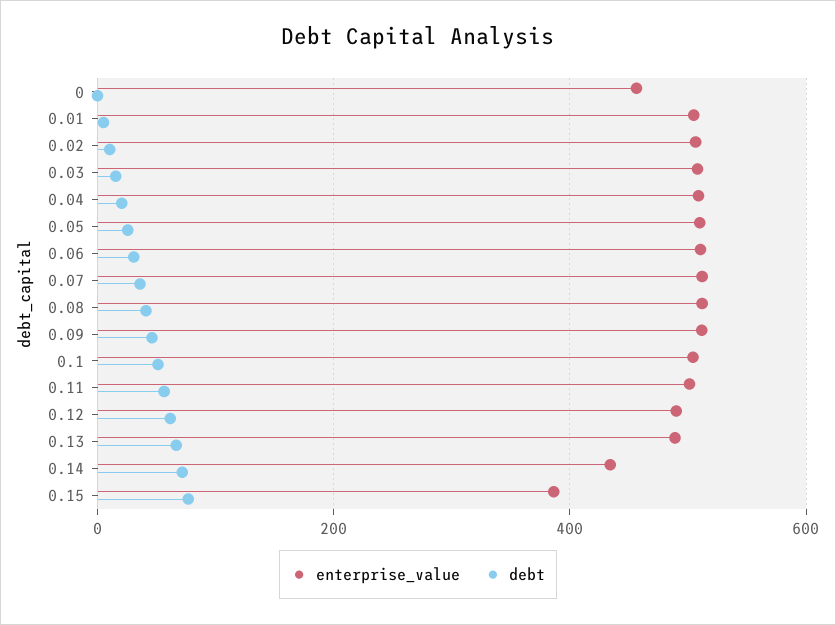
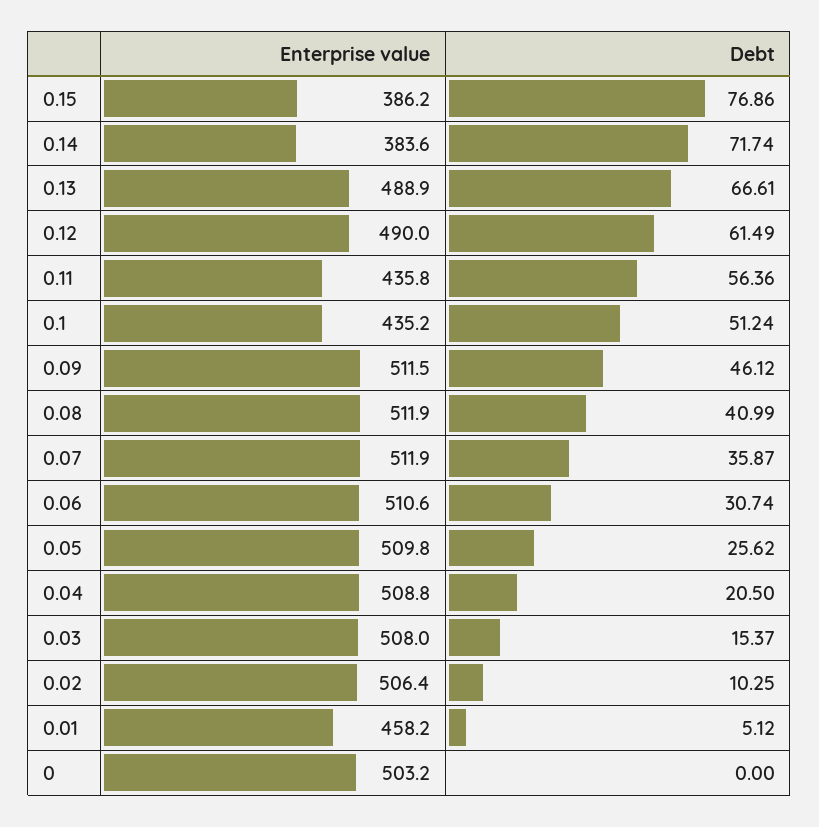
  {
    "enterprise_value": {
-     "0": 460,
+     "0": 503.2,
-     "0.01": 500,
+     "0.01": 458.2,
      "0.02": 506.4,
      "0.03": 508,
      "0.04": 508.8,
      "0.05": 509.8,
      "0.06": 510.6,
      "0.07": 511.9,
      "0.08": 511.9,
      "0.09": 511.5,
-     "0.1": 500,
+     "0.1": 435.2,
-     "0.11": 500,
+     "0.11": 435.8,
      "0.12": 490,
      "0.13": 488.9,
-     "0.14": 440,
+     "0.14": 383.6,
      "0.15": 386.2
    },
    "debt": {
      "0": 0,
      "0.01": 5.12,
      "0.02": 10.25,
      "0.03": 15.37,
      "0.04": 20.5,
      "0.05": 25.62,
      "0.06": 30.74,
      "0.07": 35.87,
      "0.08": 40.99,
      "0.09": 46.12,
      "0.1": 51.24,
      "0.11": 56.36,
      "0.12": 61.49,
      "0.13": 66.61,
      "0.14": 71.74,
      "0.15": 76.86
    }
  }

